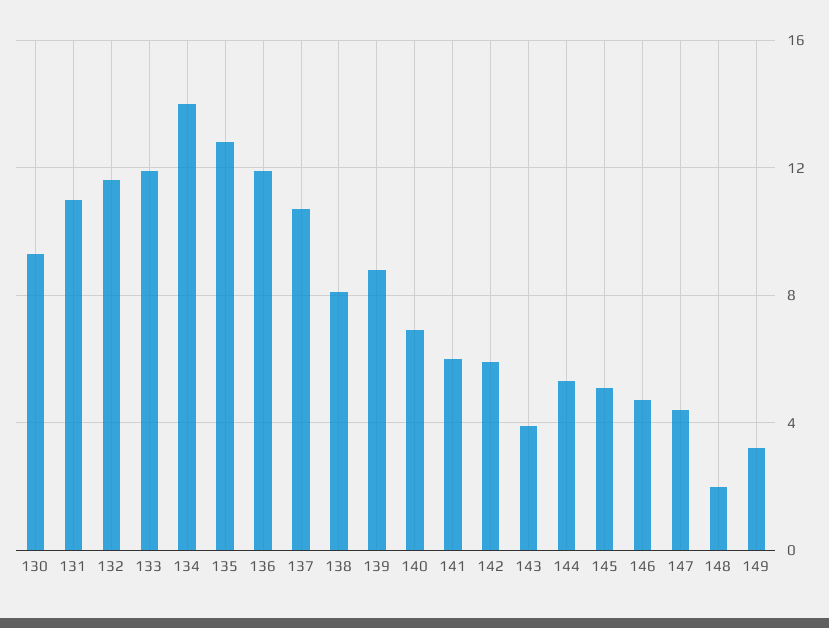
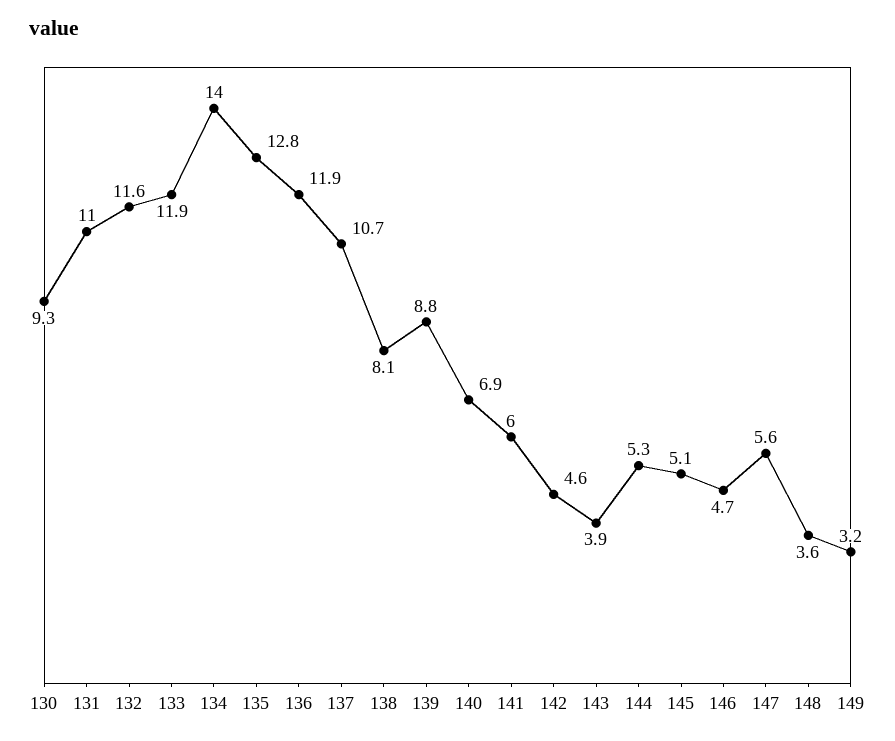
  {
    "130": 9.3,
    "131": 11,
    "132": 11.6,
    "133": 11.9,
    "134": 14,
    "135": 12.8,
    "136": 11.9,
    "137": 10.7,
    "138": 8.1,
    "139": 8.8,
    "140": 6.9,
    "141": 6,
-   "142": 6,
+   "142": 4.6,
    "143": 3.9,
    "144": 5.3,
    "145": 5.1,
    "146": 4.7,
-   "147": 4.5,
+   "147": 5.6,
-   "148": 2,
+   "148": 3.6,
    "149": 3.2
  }

